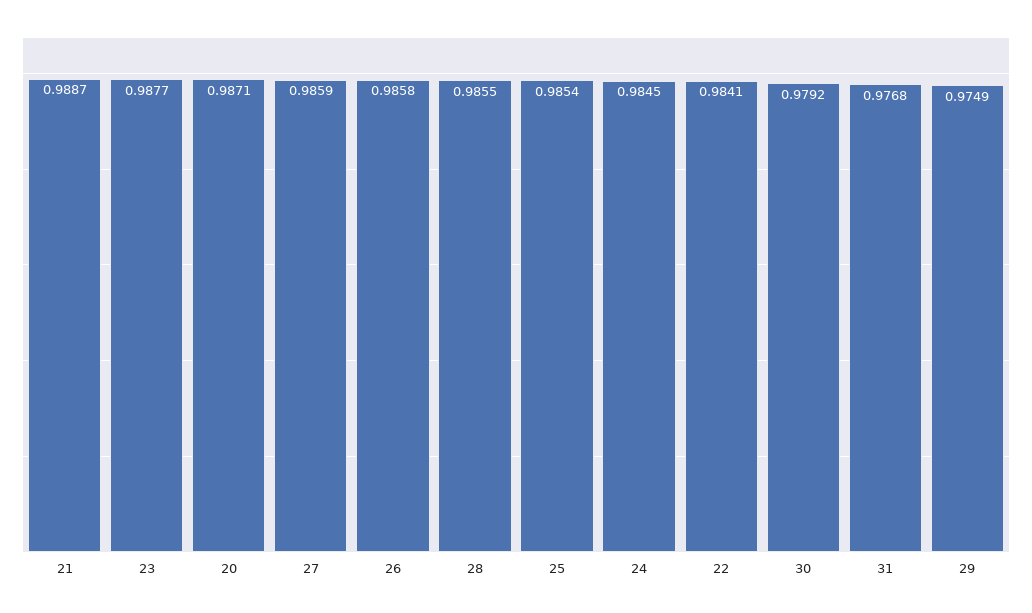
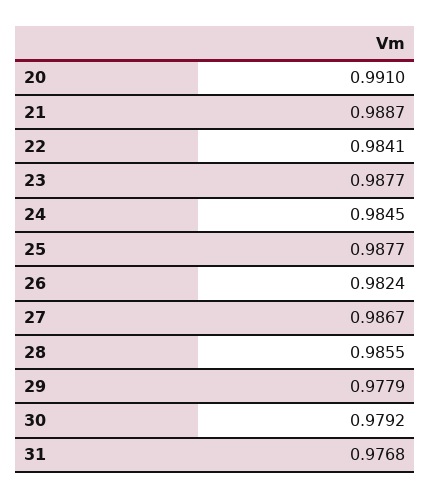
  {
    "21": 0.9887,
    "23": 0.9877,
-   "20": 0.9871,
+   "20": 0.991,
-   "27": 0.9859,
+   "27": 0.9867,
-   "26": 0.9858,
+   "26": 0.9824,
    "28": 0.9855,
-   "25": 0.9854,
+   "25": 0.9877,
    "24": 0.9845,
    "22": 0.9841,
    "30": 0.9792,
    "31": 0.9768,
-   "29": 0.9749
+   "29": 0.9779
  }

